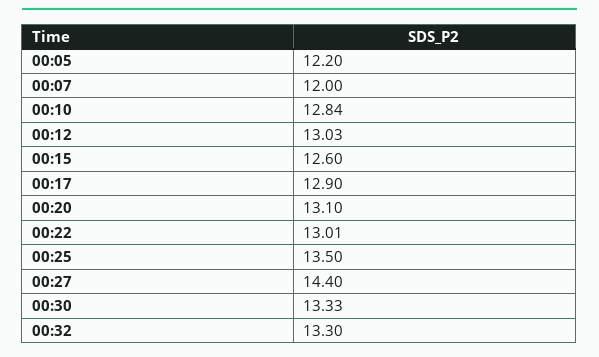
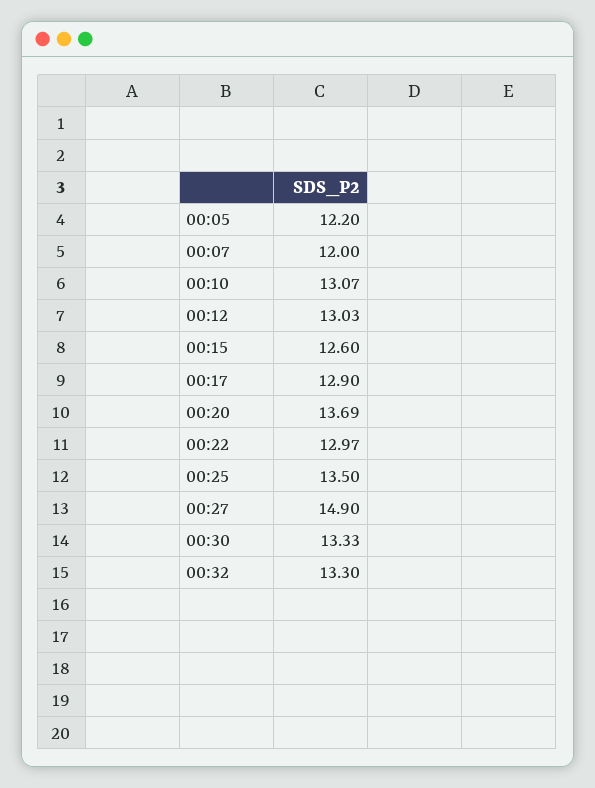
  {
    "00:05": 12.2,
    "00:07": 12,
-   "00:10": 12.84,
+   "00:10": 13.07,
    "00:12": 13.03,
    "00:15": 12.6,
    "00:17": 12.9,
-   "00:20": 13.1,
+   "00:20": 13.69,
-   "00:22": 13.01,
+   "00:22": 12.97,
    "00:25": 13.5,
-   "00:27": 14.4,
+   "00:27": 14.9,
    "00:30": 13.33,
    "00:32": 13.3
  }

